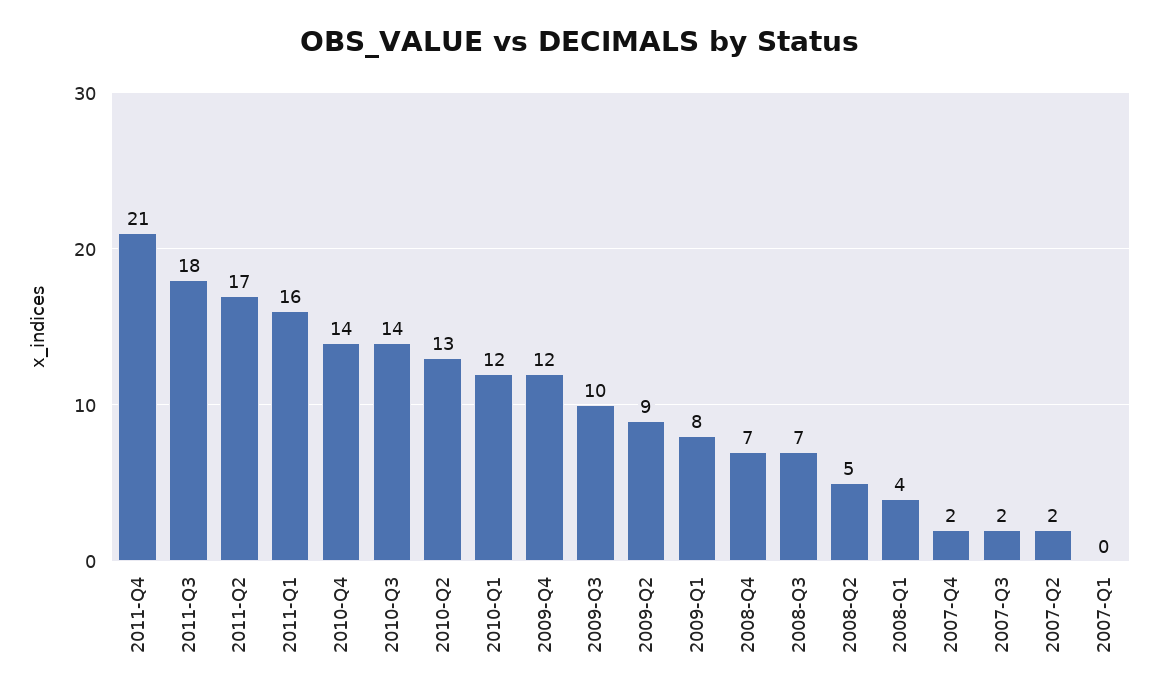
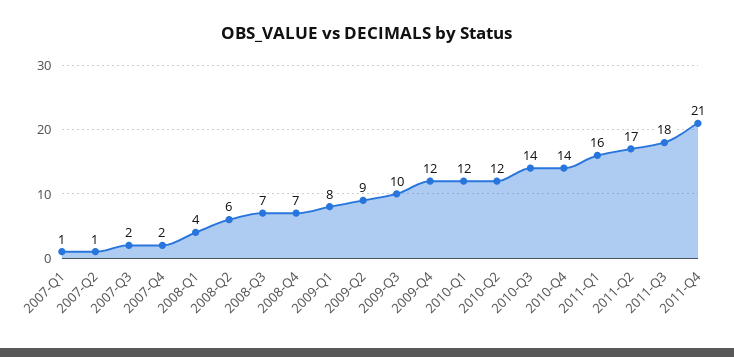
  {
    "2011-Q4": 21,
    "2011-Q3": 18,
    "2011-Q2": 17,
    "2011-Q1": 16,
    "2010-Q4": 14,
    "2010-Q3": 14,
-   "2010-Q2": 13,
+   "2010-Q2": 12,
    "2010-Q1": 12,
    "2009-Q4": 12,
    "2009-Q3": 10,
    "2009-Q2": 9,
    "2009-Q1": 8,
    "2008-Q4": 7,
    "2008-Q3": 7,
-   "2008-Q2": 5,
+   "2008-Q2": 6,
    "2008-Q1": 4,
    "2007-Q4": 2,
    "2007-Q3": 2,
-   "2007-Q2": 2,
+   "2007-Q2": 1,
-   "2007-Q1": 0
+   "2007-Q1": 1
  }

